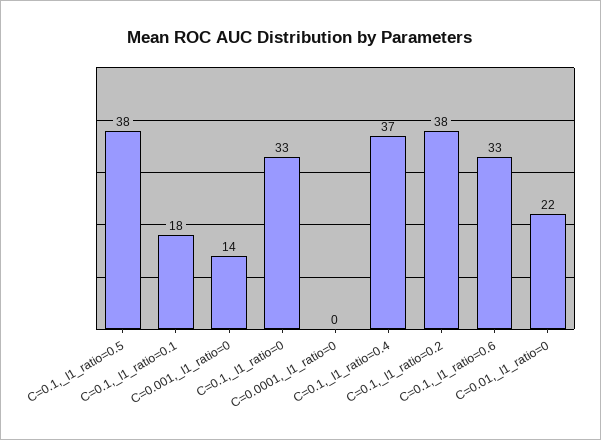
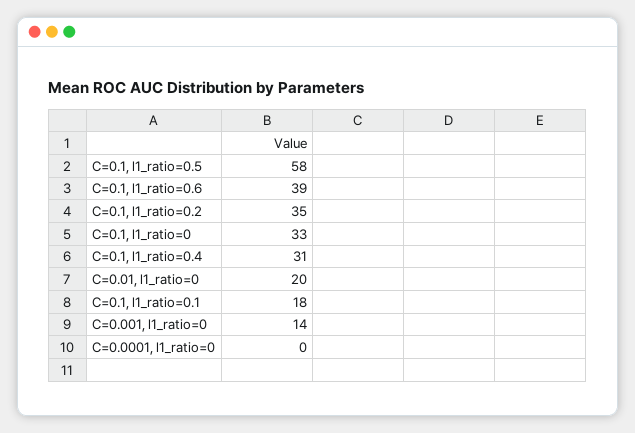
  {
-   "C=0.1,_l1_ratio=0.5": 38,
+   "C=0.1,_l1_ratio=0.5": 58,
    "C=0.1,_l1_ratio=0.1": 18,
    "C=0.001,_l1_ratio=0": 14,
    "C=0.1,_l1_ratio=0": 33,
    "C=0.0001,_l1_ratio=0": 0,
-   "C=0.1,_l1_ratio=0.4": 37,
+   "C=0.1,_l1_ratio=0.4": 31,
-   "C=0.1,_l1_ratio=0.2": 38,
+   "C=0.1,_l1_ratio=0.2": 35,
-   "C=0.1,_l1_ratio=0.6": 33,
+   "C=0.1,_l1_ratio=0.6": 39,
-   "C=0.01,_l1_ratio=0": 22
+   "C=0.01,_l1_ratio=0": 20
  }

